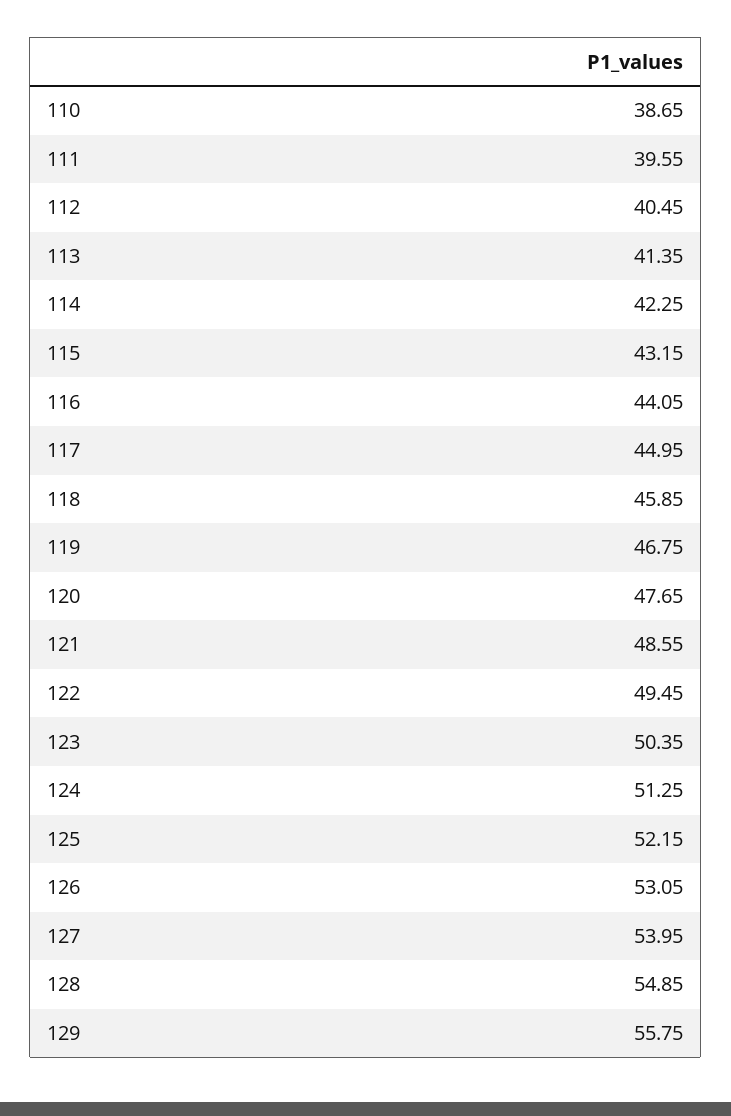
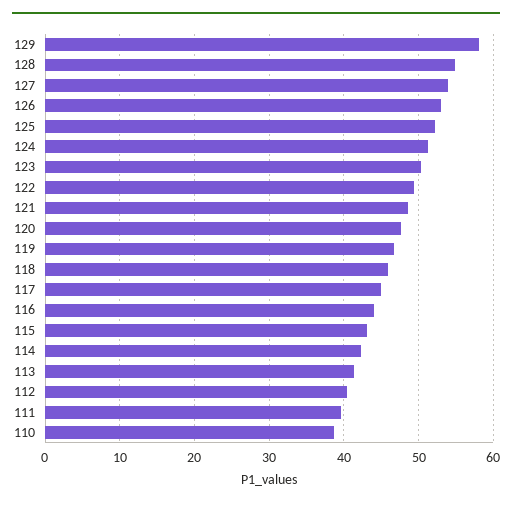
  {
    "110": 38.65,
    "111": 39.55,
    "112": 40.45,
    "113": 41.35,
    "114": 42.25,
    "115": 43.15,
    "116": 44.05,
    "117": 44.95,
    "118": 45.85,
    "119": 46.75,
    "120": 47.65,
    "121": 48.55,
    "122": 49.45,
    "123": 50.35,
    "124": 51.25,
    "125": 52.15,
    "126": 53.05,
    "127": 53.95,
    "128": 54.85,
-   "129": 55.75
+   "129": 58
  }

